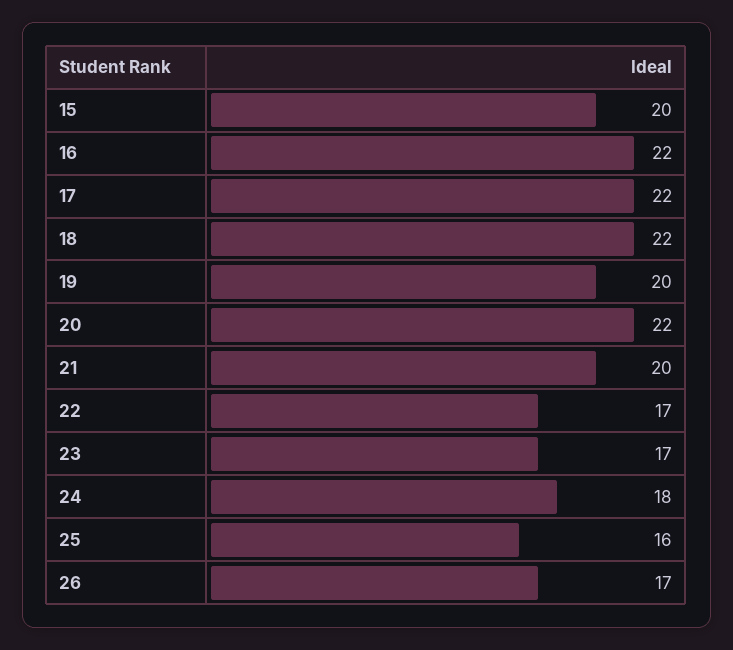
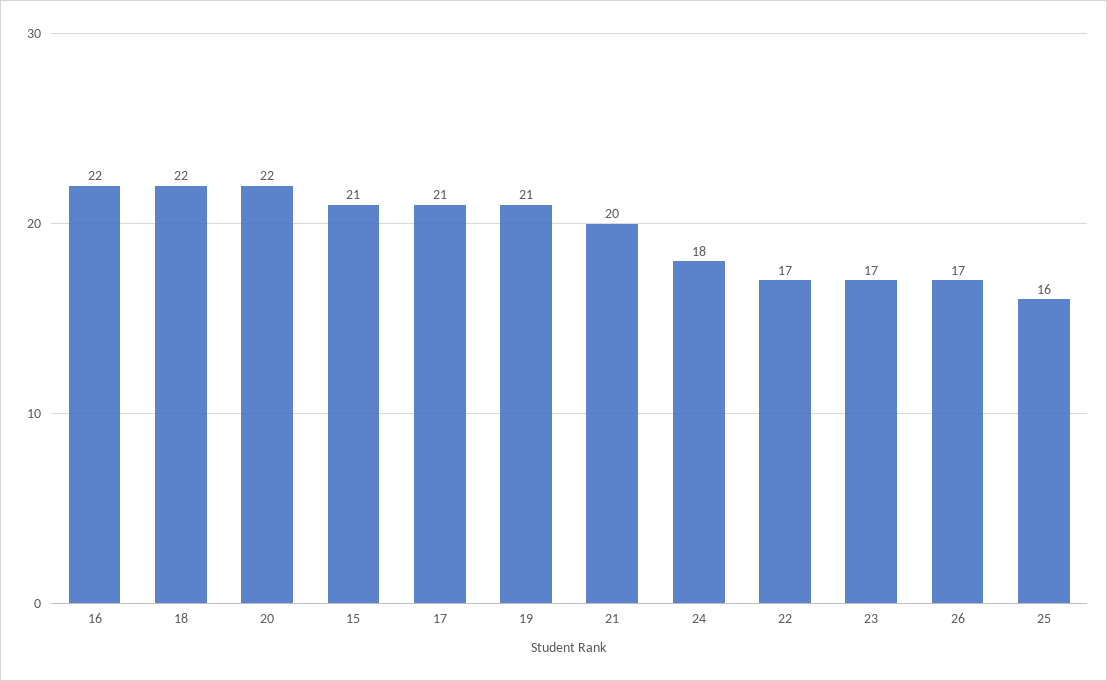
  {
-   "15": 20,
+   "15": 21,
    "16": 22,
-   "17": 22,
+   "17": 21,
    "18": 22,
-   "19": 20,
+   "19": 21,
    "20": 22,
    "21": 20,
    "22": 17,
    "23": 17,
    "24": 18,
    "25": 16,
    "26": 17
  }

